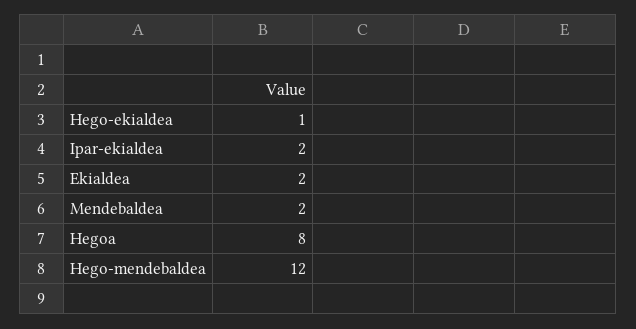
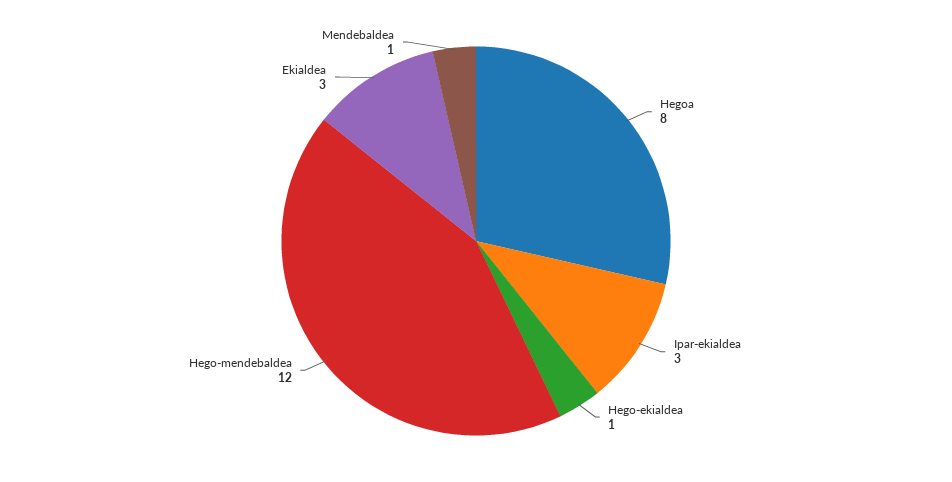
  {
    "Hego-ekialdea": 1,
-   "Ipar-ekialdea": 2,
+   "Ipar-ekialdea": 3,
-   "Ekialdea": 2,
+   "Ekialdea": 3,
-   "Mendebaldea": 2,
+   "Mendebaldea": 1,
    "Hegoa": 8,
    "Hego-mendebaldea": 12
  }

